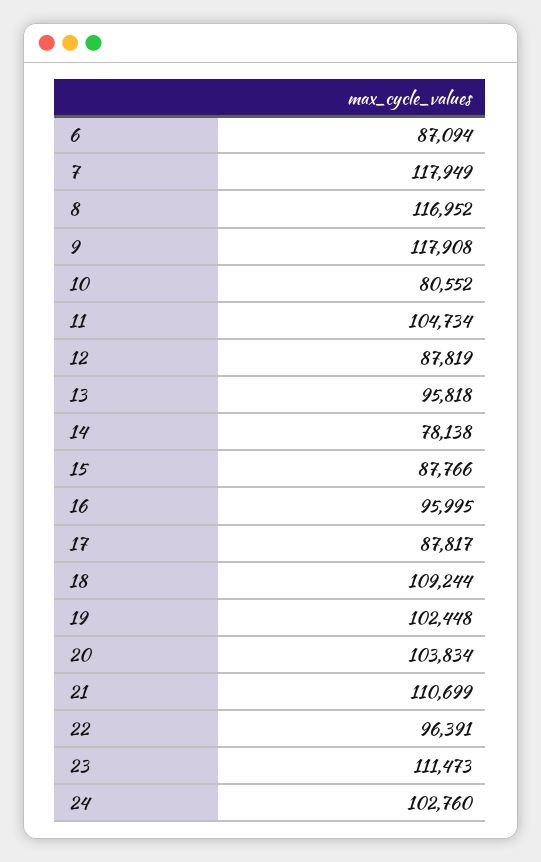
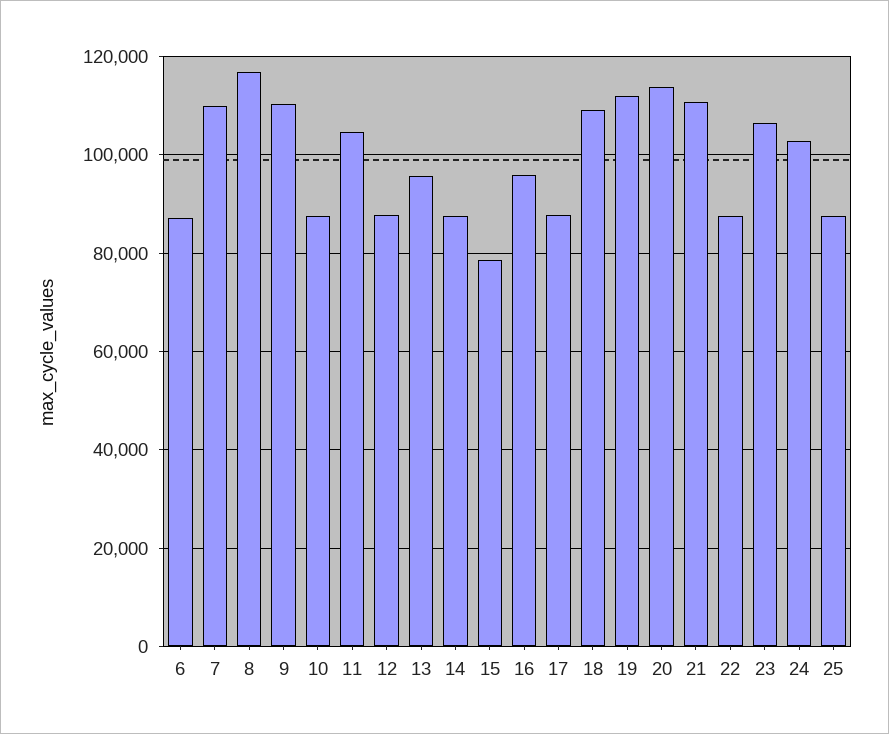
  {
    "6": 87094,
-   "7": 117949,
+   "7": 110000,
    "8": 116952,
-   "9": 117908,
+   "9": 110000,
-   "10": 80552,
+   "10": 88000,
    "11": 104734,
    "12": 87819,
    "13": 95818,
-   "14": 78138,
+   "14": 88000,
-   "15": 87766,
+   "15": 78000,
    "16": 95995,
    "17": 87817,
    "18": 109244,
-   "19": 102448,
+   "19": 112000,
-   "20": 103834,
+   "20": 114000,
    "21": 110699,
-   "22": 96391,
+   "22": 88000,
-   "23": 111473,
+   "23": 106000,
-   "24": 102760
+   "24": 102760,
+   "25": 88000
  }

